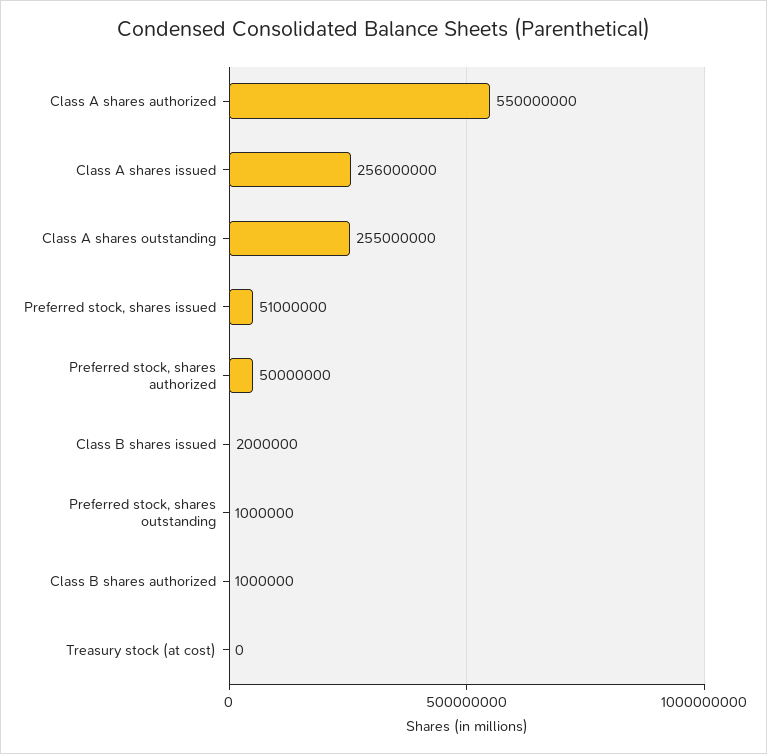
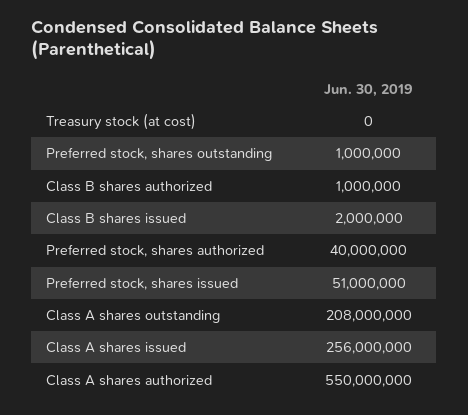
  {
    "Class A shares authorized": 550000000,
    "Class A shares issued": 256000000,
-   "Class A shares outstanding": 255000000,
+   "Class A shares outstanding": 208000000,
    "Preferred stock, shares issued": 51000000,
-   "Preferred stock, shares authorized": 50000000,
+   "Preferred stock, shares authorized": 40000000,
    "Class B shares issued": 2000000,
    "Preferred stock, shares outstanding": 1000000,
    "Class B shares authorized": 1000000,
    "Treasury stock (at cost)": 0
  }

